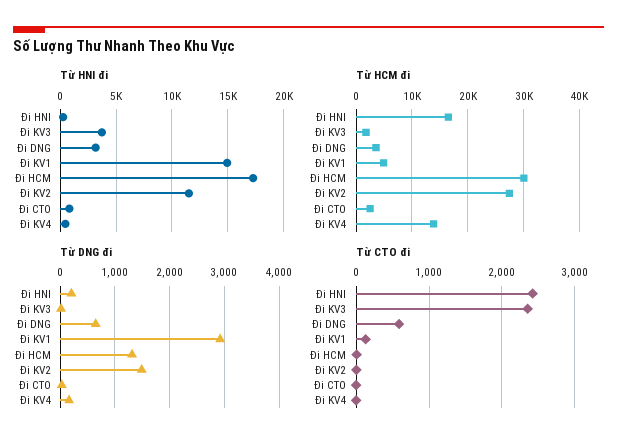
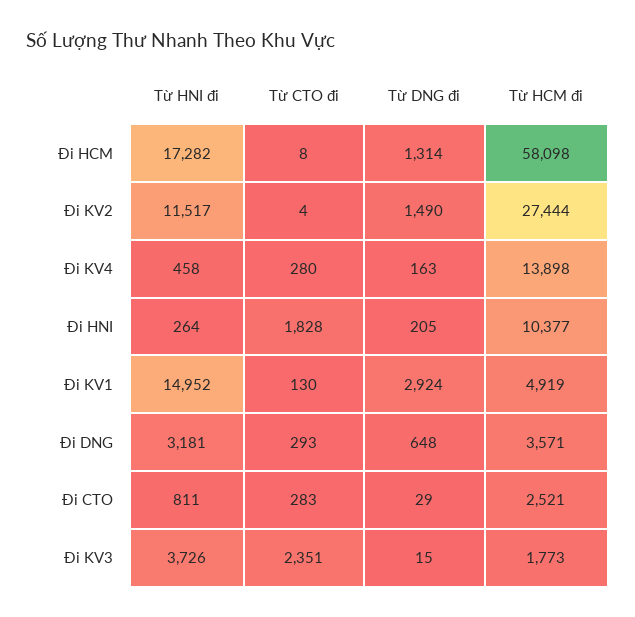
  {
    "Từ HNI đi": {
      "Đi HNI": 264,
      "Đi KV3": 3726,
      "Đi DNG": 3181,
      "Đi KV1": 14952,
      "Đi HCM": 17282,
      "Đi KV2": 11517,
      "Đi CTO": 811,
      "Đi KV4": 458
    },
    "Từ HCM đi": {
-     "Đi HNI": 16000,
+     "Đi HNI": 10377,
      "Đi KV3": 1773,
      "Đi DNG": 3571,
      "Đi KV1": 4919,
-     "Đi HCM": 30000,
+     "Đi HCM": 58098,
      "Đi KV2": 27444,
      "Đi CTO": 2521,
      "Đi KV4": 13898
    },
    "Từ DNG đi": {
      "Đi HNI": 205,
      "Đi KV3": 15,
      "Đi DNG": 648,
      "Đi KV1": 2924,
      "Đi HCM": 1314,
      "Đi KV2": 1490,
      "Đi CTO": 29,
      "Đi KV4": 163
    },
    "Từ CTO đi": {
-     "Đi HNI": 2400,
+     "Đi HNI": 1828,
      "Đi KV3": 2351,
-     "Đi DNG": 600,
+     "Đi DNG": 293,
      "Đi KV1": 130,
      "Đi HCM": 8,
      "Đi KV2": 4,
-     "Đi CTO": 0,
+     "Đi CTO": 283,
-     "Đi KV4": 0
+     "Đi KV4": 280
    }
  }

